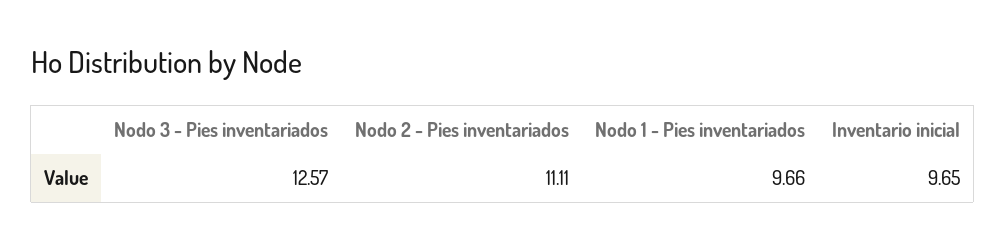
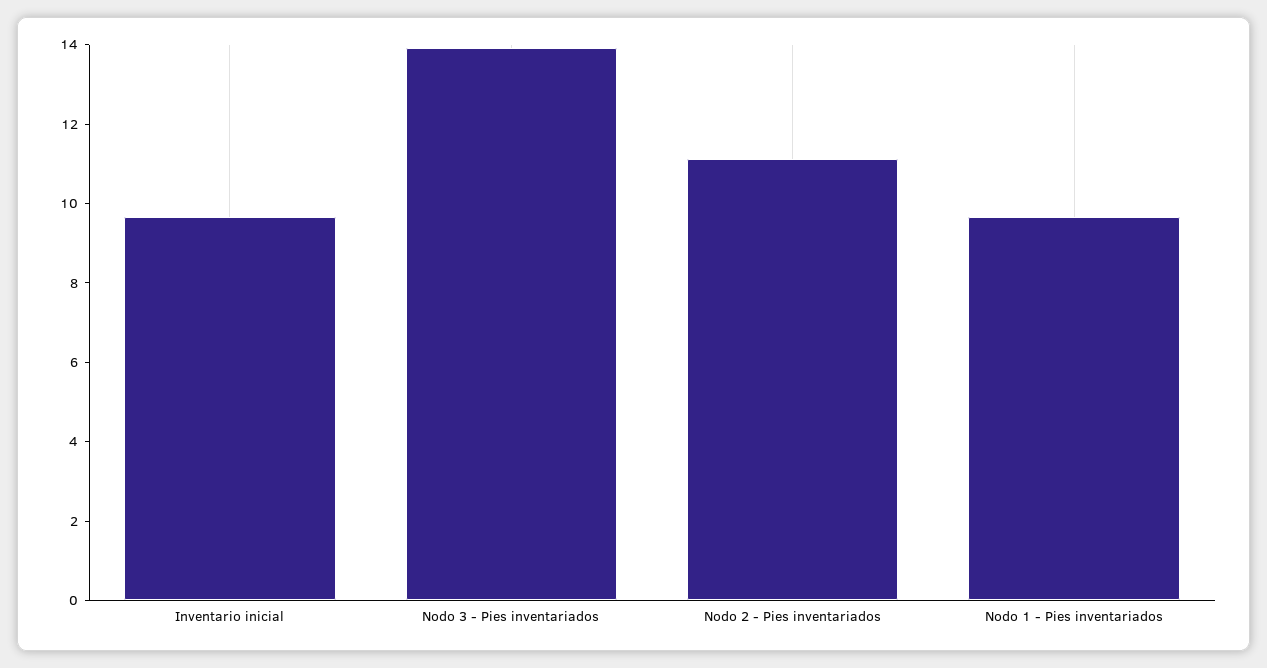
  {
-   "Nodo 3 - Pies inventariados": 12.57,
+   "Nodo 3 - Pies inventariados": 14,
    "Nodo 2 - Pies inventariados": 11.11,
    "Nodo 1 - Pies inventariados": 9.66,
    "Inventario inicial": 9.65
  }

